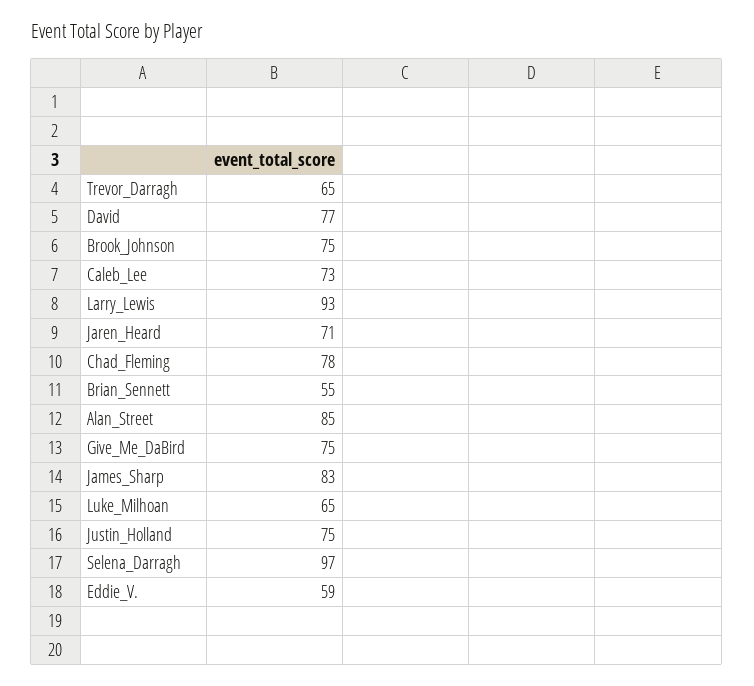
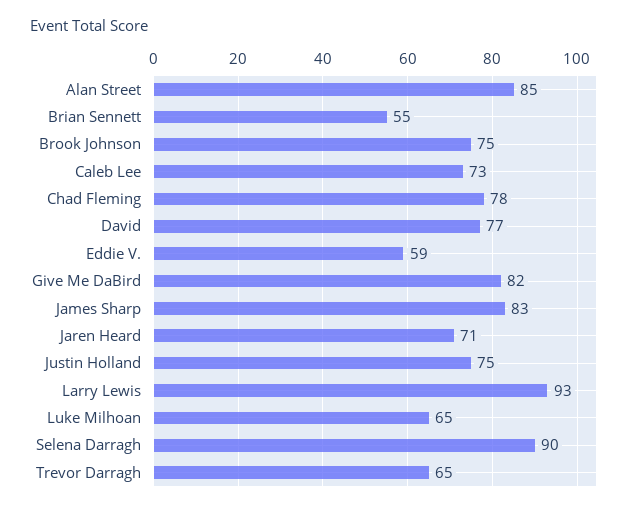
  {
    "Trevor_Darragh": 65,
    "David": 77,
    "Brook_Johnson": 75,
    "Caleb_Lee": 73,
    "Larry_Lewis": 93,
    "Jaren_Heard": 71,
    "Chad_Fleming": 78,
    "Brian_Sennett": 55,
    "Alan_Street": 85,
-   "Give_Me_DaBird": 75,
+   "Give_Me_DaBird": 82,
    "James_Sharp": 83,
    "Luke_Milhoan": 65,
    "Justin_Holland": 75,
-   "Selena_Darragh": 97,
+   "Selena_Darragh": 90,
    "Eddie_V.": 59
  }

